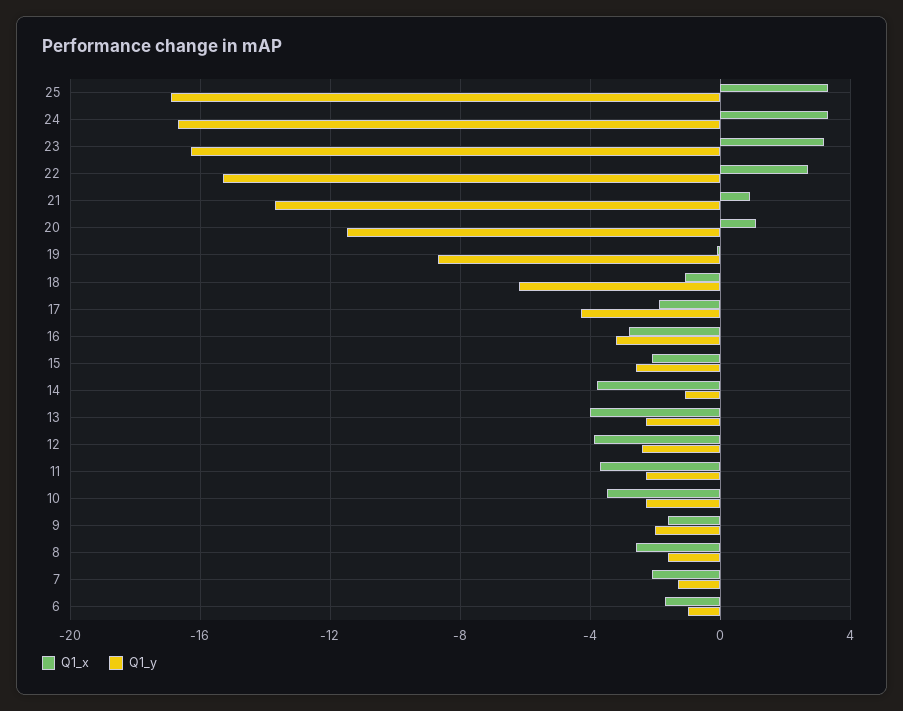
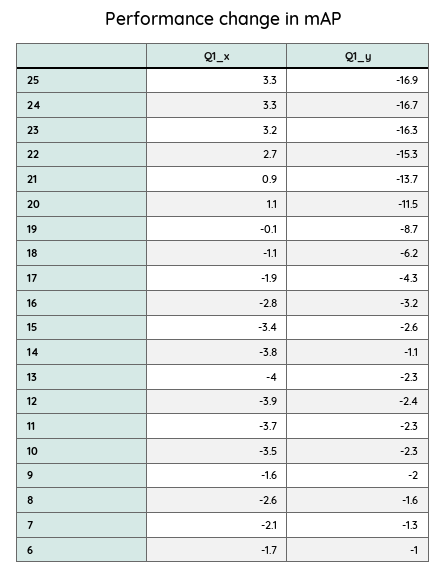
  {
    "Q1_x": {
      "25": 3.3,
      "24": 3.3,
      "23": 3.2,
      "22": 2.7,
      "21": 0.9,
      "20": 1.1,
      "19": -0.1,
      "18": -1.1,
      "17": -1.9,
      "16": -2.8,
-     "15": -2,
+     "15": -3.4,
      "14": -3.8,
      "13": -4,
      "12": -3.9,
      "11": -3.7,
      "10": -3.5,
      "9": -1.6,
      "8": -2.6,
      "7": -2.1,
      "6": -1.7
    },
    "Q1_y": {
      "25": -16.9,
      "24": -16.7,
      "23": -16.3,
      "22": -15.3,
      "21": -13.7,
      "20": -11.5,
      "19": -8.7,
      "18": -6.2,
      "17": -4.3,
      "16": -3.2,
      "15": -2.6,
      "14": -1.1,
      "13": -2.3,
      "12": -2.4,
      "11": -2.3,
      "10": -2.3,
      "9": -2,
      "8": -1.6,
      "7": -1.3,
      "6": -1
    }
  }

